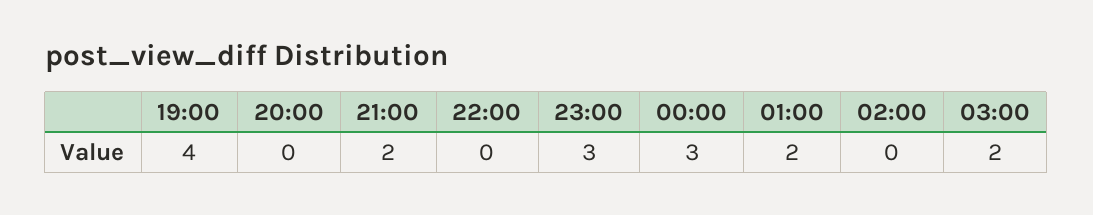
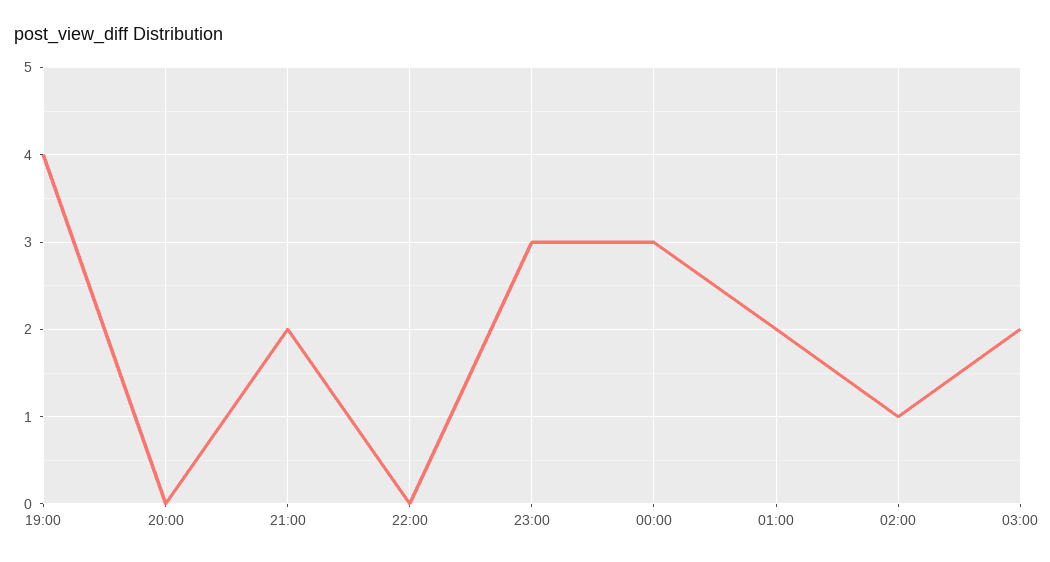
  {
    "19:00": 4,
    "20:00": 0,
    "21:00": 2,
    "22:00": 0,
    "23:00": 3,
    "00:00": 3,
    "01:00": 2,
-   "02:00": 0,
+   "02:00": 1,
    "03:00": 2
  }

